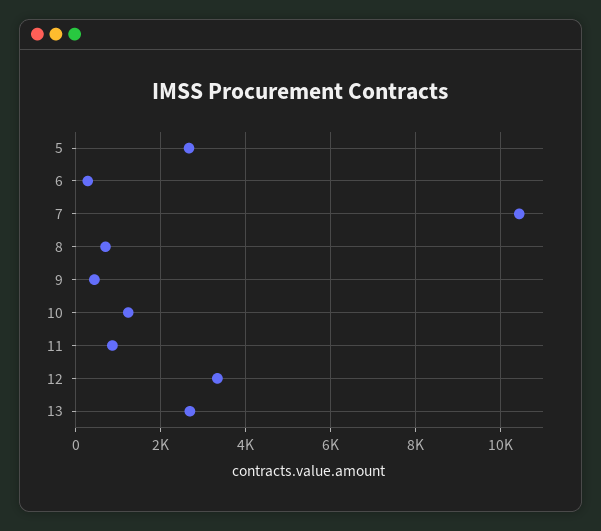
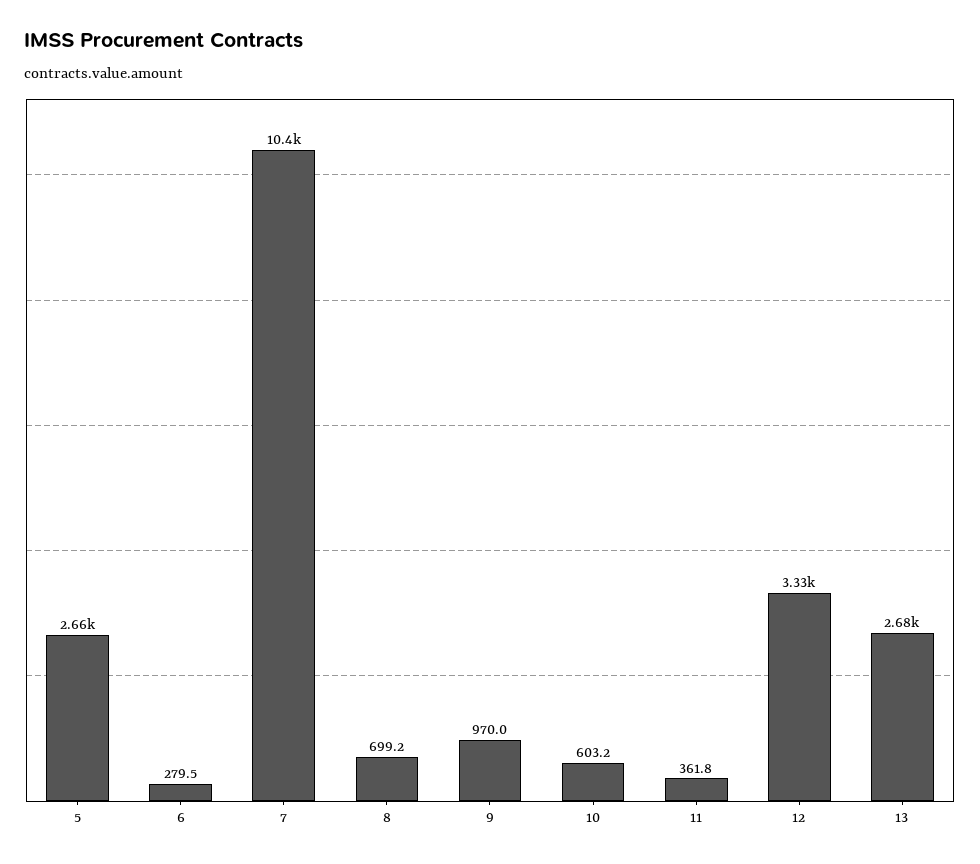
  {
    "5": 2660,
    "6": 279.5,
    "7": 10400,
    "8": 699.2,
-   "9": 400,
+   "9": 970,
-   "10": 1200,
+   "10": 603.2,
-   "11": 800,
+   "11": 361.8,
    "12": 3330,
    "13": 2680
  }

